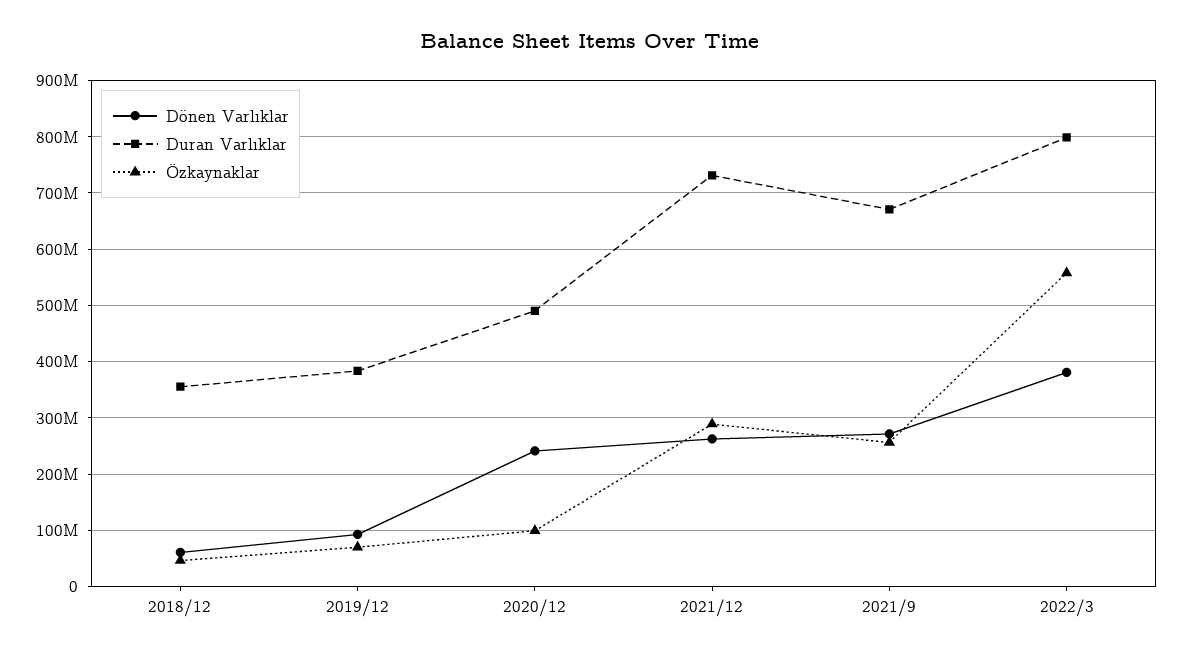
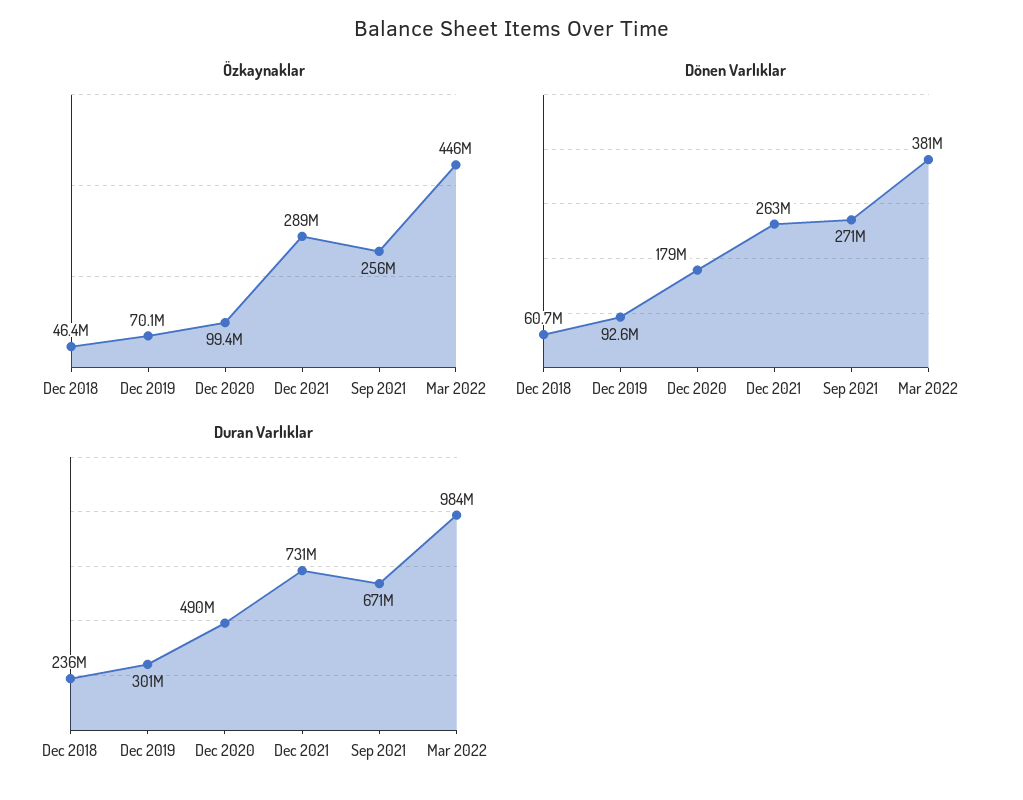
  {
    "Dönen Varlıklar": {
      "2018/12": 60700000,
      "2019/12": 92600000,
-     "2020/12": 240000000,
+     "2020/12": 179000000,
      "2021/12": 263000000,
      "2021/9": 271000000,
      "2022/3": 381000000
    },
    "Duran Varlıklar": {
-     "2018/12": 360000000,
+     "2018/12": 236000000,
-     "2019/12": 380000000,
+     "2019/12": 301000000,
      "2020/12": 490000000,
      "2021/12": 731000000,
      "2021/9": 671000000,
-     "2022/3": 800000000
+     "2022/3": 984000000
    },
    "Özkaynaklar": {
      "2018/12": 46400000,
      "2019/12": 70100000,
      "2020/12": 99400000,
      "2021/12": 289000000,
      "2021/9": 256000000,
-     "2022/3": 560000000
+     "2022/3": 446000000
    }
  }

